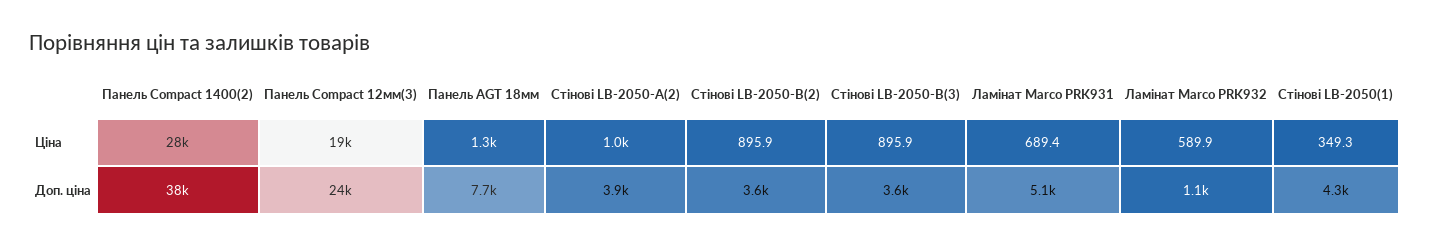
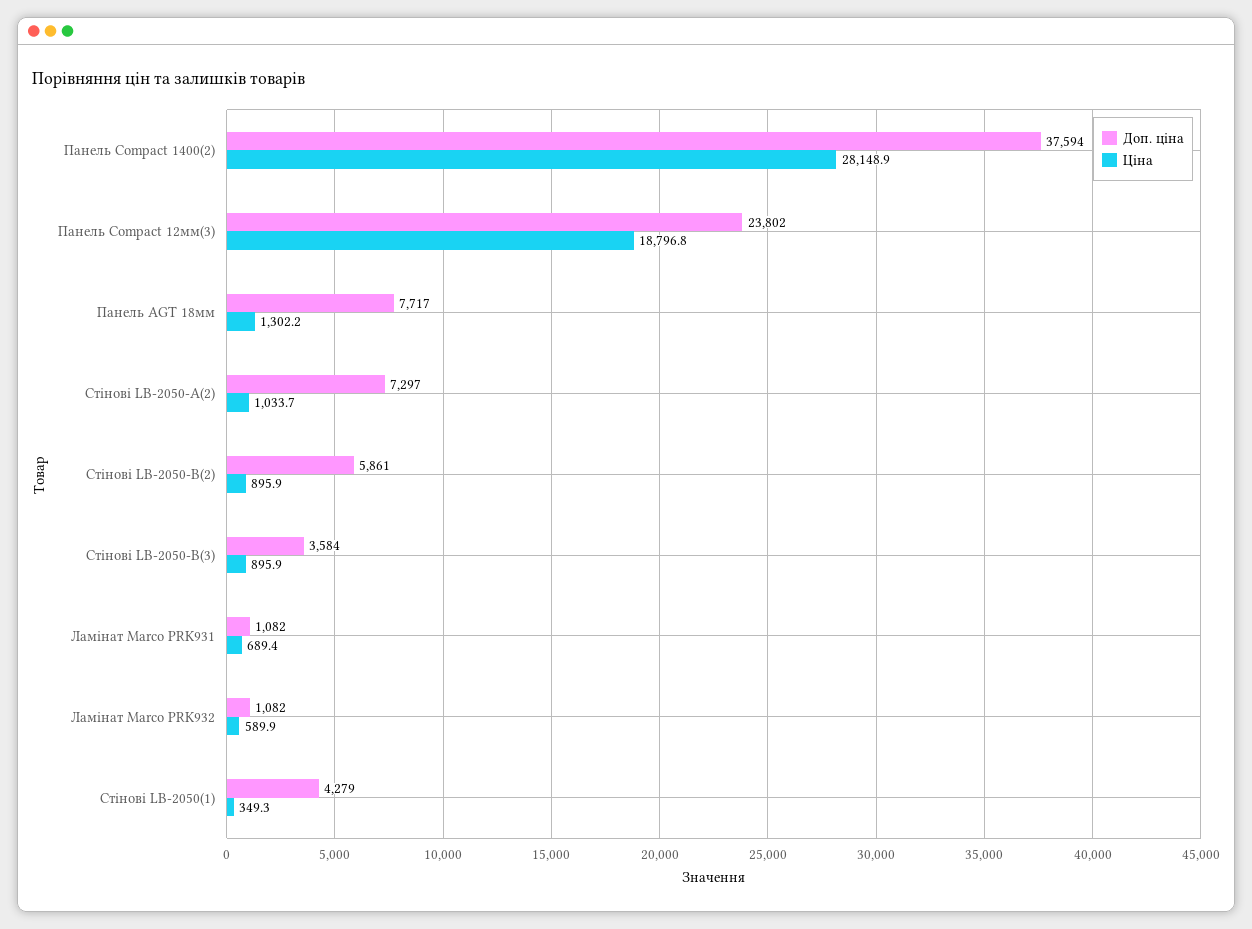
  {
    "Ціна": {
      "Панель Compact 1400(2)": 28148.9,
      "Панель Compact 12мм(3)": 18796.8,
      "Панель AGT 18мм": 1302.2,
      "Стінові LB-2050-А(2)": 1033.7,
      "Стінові LB-2050-В(2)": 895.9,
      "Стінові LB-2050-В(3)": 895.9,
      "Ламінат Marco PRK931": 689.4,
      "Ламінат Marco PRK932": 589.9,
      "Стінові LB-2050(1)": 349.3
    },
    "Доп. ціна": {
      "Панель Compact 1400(2)": 37594,
      "Панель Compact 12мм(3)": 23802,
      "Панель AGT 18мм": 7717,
-     "Стінові LB-2050-А(2)": 3900,
+     "Стінові LB-2050-А(2)": 7297,
-     "Стінові LB-2050-В(2)": 3600,
+     "Стінові LB-2050-В(2)": 5861,
      "Стінові LB-2050-В(3)": 3584,
-     "Ламінат Marco PRK931": 5100,
+     "Ламінат Marco PRK931": 1082,
      "Ламінат Marco PRK932": 1082,
      "Стінові LB-2050(1)": 4279
    }
  }

